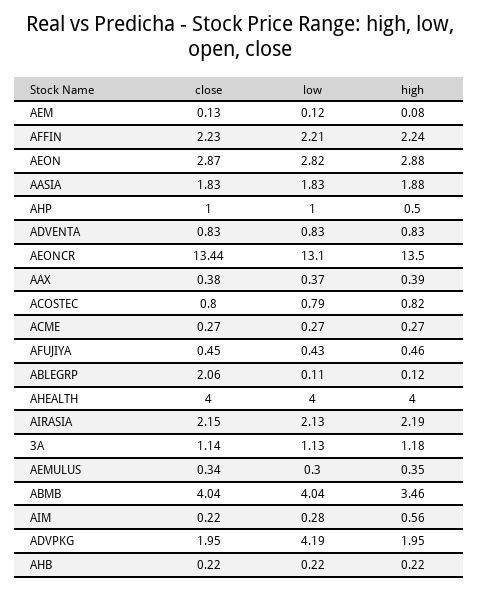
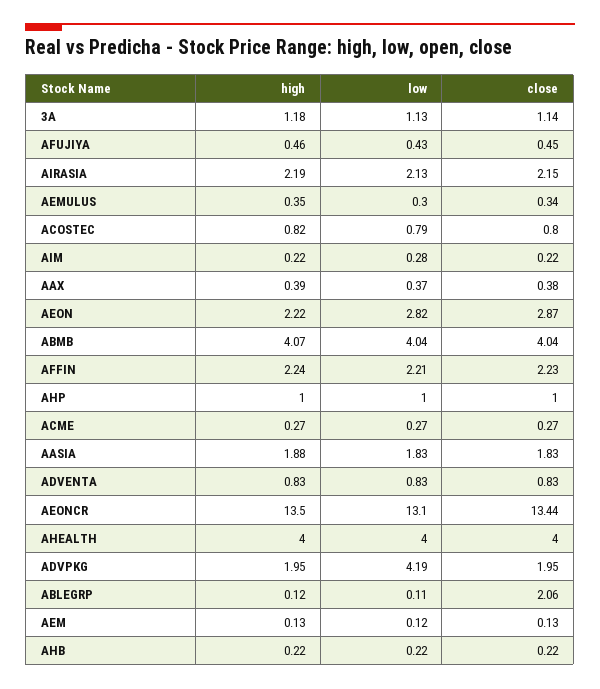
  {
    "close": {
      "AEM": 0.13,
      "AFFIN": 2.23,
      "AEON": 2.87,
      "AASIA": 1.83,
      "AHP": 1,
      "ADVENTA": 0.83,
      "AEONCR": 13.44,
      "AAX": 0.38,
      "ACOSTEC": 0.8,
      "ACME": 0.27,
      "AFUJIYA": 0.45,
      "ABLEGRP": 2.06,
      "AHEALTH": 4,
      "AIRASIA": 2.15,
      "3A": 1.14,
      "AEMULUS": 0.34,
      "ABMB": 4.04,
      "AIM": 0.22,
      "ADVPKG": 1.95,
      "AHB": 0.22
    },
    "low": {
      "AEM": 0.12,
      "AFFIN": 2.21,
      "AEON": 2.82,
      "AASIA": 1.83,
      "AHP": 1,
      "ADVENTA": 0.83,
      "AEONCR": 13.1,
      "AAX": 0.37,
      "ACOSTEC": 0.79,
      "ACME": 0.27,
      "AFUJIYA": 0.43,
      "ABLEGRP": 0.11,
      "AHEALTH": 4,
      "AIRASIA": 2.13,
      "3A": 1.13,
      "AEMULUS": 0.3,
      "ABMB": 4.04,
      "AIM": 0.28,
      "ADVPKG": 4.19,
      "AHB": 0.22
    },
    "high": {
-     "AEM": 0.08,
+     "AEM": 0.13,
      "AFFIN": 2.24,
-     "AEON": 2.88,
+     "AEON": 2.22,
      "AASIA": 1.88,
-     "AHP": 0.5,
+     "AHP": 1,
      "ADVENTA": 0.83,
      "AEONCR": 13.5,
      "AAX": 0.39,
      "ACOSTEC": 0.82,
      "ACME": 0.27,
      "AFUJIYA": 0.46,
      "ABLEGRP": 0.12,
      "AHEALTH": 4,
      "AIRASIA": 2.19,
      "3A": 1.18,
      "AEMULUS": 0.35,
-     "ABMB": 3.46,
+     "ABMB": 4.07,
-     "AIM": 0.56,
+     "AIM": 0.22,
      "ADVPKG": 1.95,
      "AHB": 0.22
    }
  }

